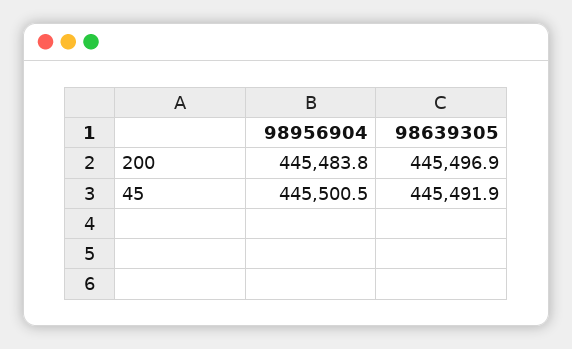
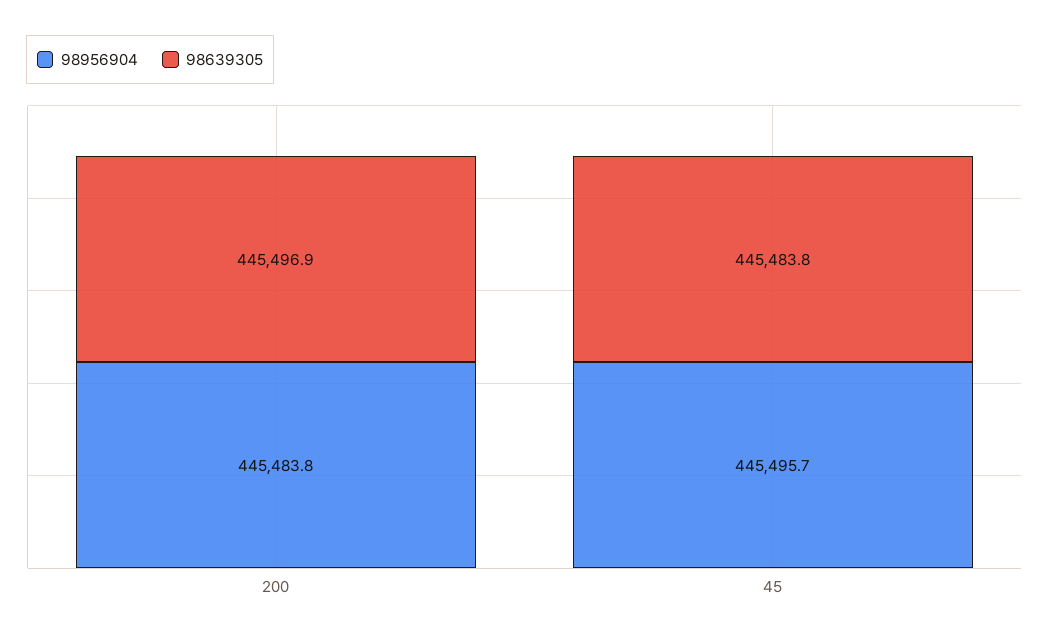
  {
    "98956904": {
      "200": 445483.8,
-     "45": 445500.5
+     "45": 445495.7
    },
    "98639305": {
      "200": 445496.9,
-     "45": 445491.9
+     "45": 445483.8
    }
  }

